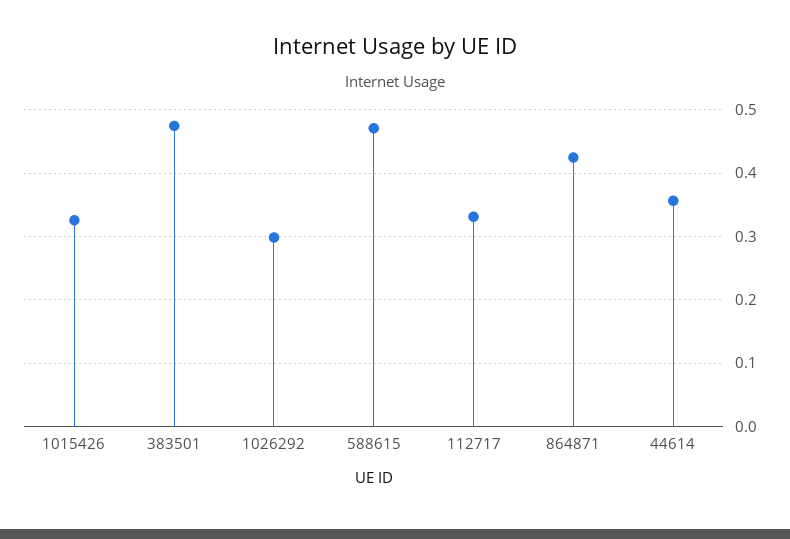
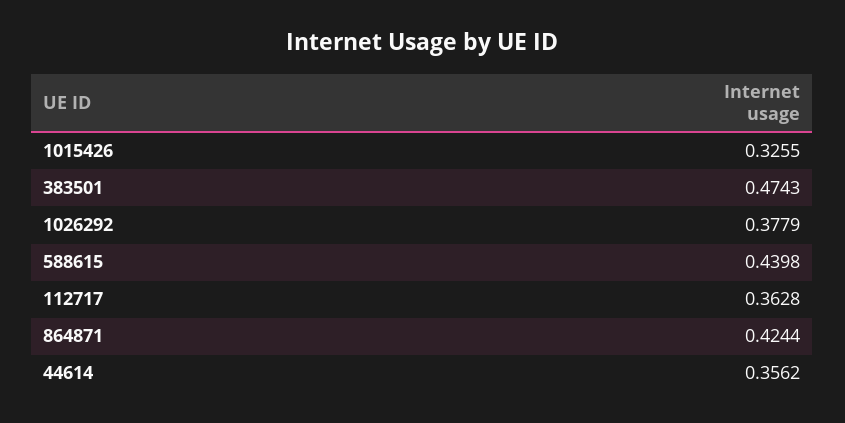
  {
    "1015426": 0.3255,
    "383501": 0.4743,
-   "1026292": 0.3,
+   "1026292": 0.3779,
-   "588615": 0.47,
+   "588615": 0.4398,
-   "112717": 0.33,
+   "112717": 0.3628,
    "864871": 0.4244,
    "44614": 0.3562
  }

